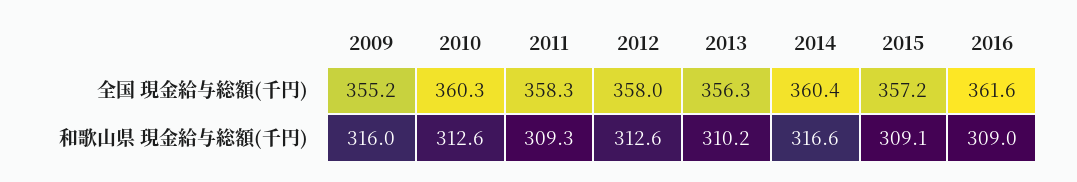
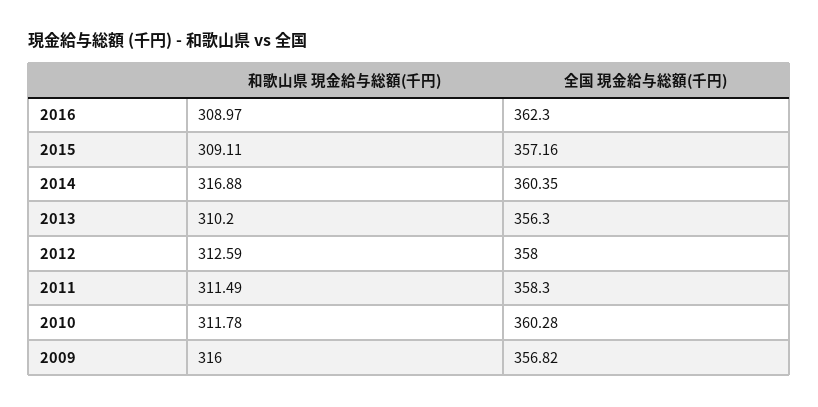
  {
    "2009": {
-     "全国 現金給与総額(千円)": 355.2,
+     "全国 現金給与総額(千円)": 356.82,
      "和歌山県 現金給与総額(千円)": 316
    },
    "2010": {
      "全国 現金給与総額(千円)": 360.28,
-     "和歌山県 現金給与総額(千円)": 312.6
+     "和歌山県 現金給与総額(千円)": 311.78
    },
    "2011": {
      "全国 現金給与総額(千円)": 358.3,
-     "和歌山県 現金給与総額(千円)": 309.3
+     "和歌山県 現金給与総額(千円)": 311.49
    },
    "2012": {
      "全国 現金給与総額(千円)": 358,
      "和歌山県 現金給与総額(千円)": 312.59
    },
    "2013": {
      "全国 現金給与総額(千円)": 356.3,
      "和歌山県 現金給与総額(千円)": 310.2
    },
    "2014": {
      "全国 現金給与総額(千円)": 360.35,
-     "和歌山県 現金給与総額(千円)": 316.6
+     "和歌山県 現金給与総額(千円)": 316.88
    },
    "2015": {
      "全国 現金給与総額(千円)": 357.16,
      "和歌山県 現金給与総額(千円)": 309.11
    },
    "2016": {
-     "全国 現金給与総額(千円)": 361.6,
+     "全国 現金給与総額(千円)": 362.3,
      "和歌山県 現金給与総額(千円)": 308.97
    }
  }

